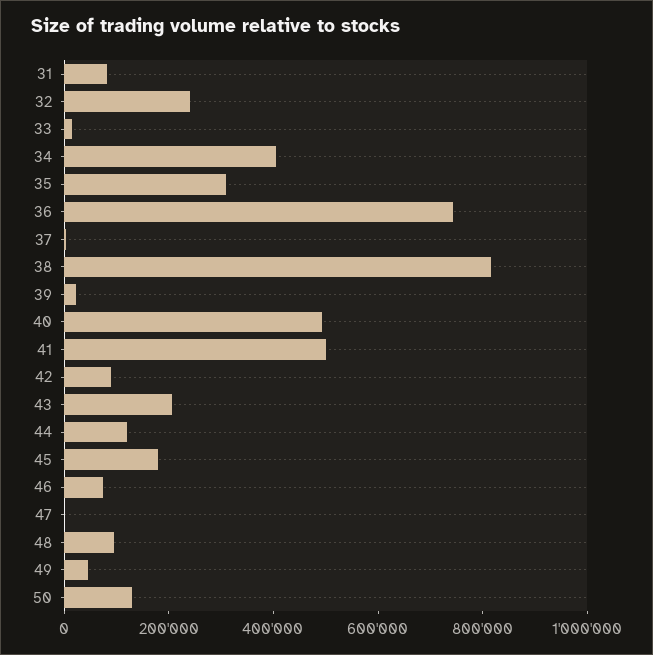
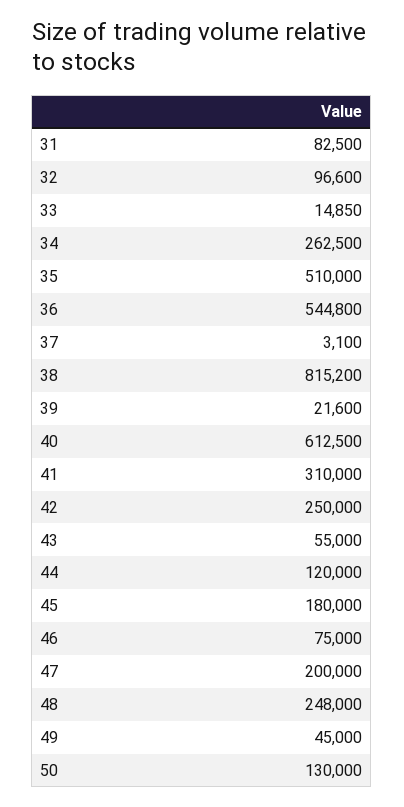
  {
    "31": 82500,
-   "32": 250000,
+   "32": 96600,
    "33": 14850,
-   "34": 400000,
+   "34": 262500,
-   "35": 300000,
+   "35": 510000,
-   "36": 750000,
+   "36": 544800,
    "37": 3100,
    "38": 815200,
    "39": 21600,
-   "40": 500000,
+   "40": 612500,
-   "41": 500000,
+   "41": 310000,
-   "42": 100000,
+   "42": 250000,
-   "43": 200000,
+   "43": 55000,
    "44": 120000,
    "45": 180000,
    "46": 75000,
-   "47": 0,
+   "47": 200000,
-   "48": 100000,
+   "48": 248000,
    "49": 45000,
    "50": 130000
  }

